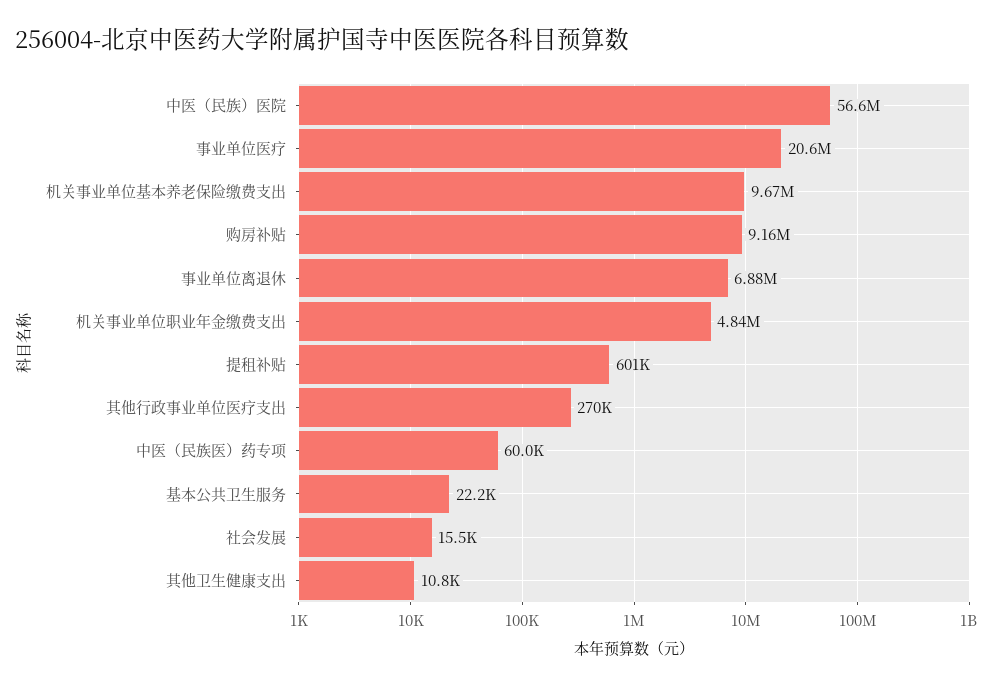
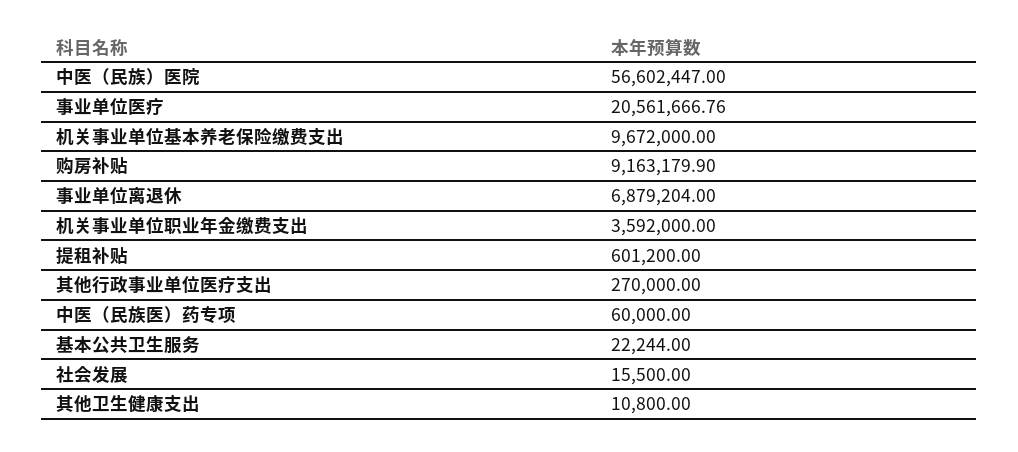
  {
    "中医（民族）医院": 56602447,
    "事业单位医疗": 20561666.76,
    "机关事业单位基本养老保险缴费支出": 9672000,
    "购房补贴": 9163179.9,
    "事业单位离退休": 6879204,
-   "机关事业单位职业年金缴费支出": 4840000,
+   "机关事业单位职业年金缴费支出": 3592000,
    "提租补贴": 601200,
    "其他行政事业单位医疗支出": 270000,
    "中医（民族医）药专项": 60000,
    "基本公共卫生服务": 22244,
    "社会发展": 15500,
    "其他卫生健康支出": 10800
  }

